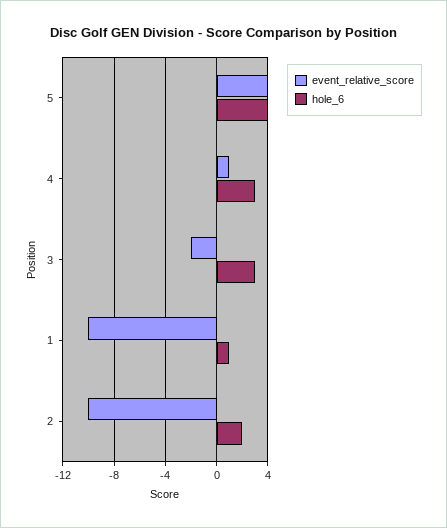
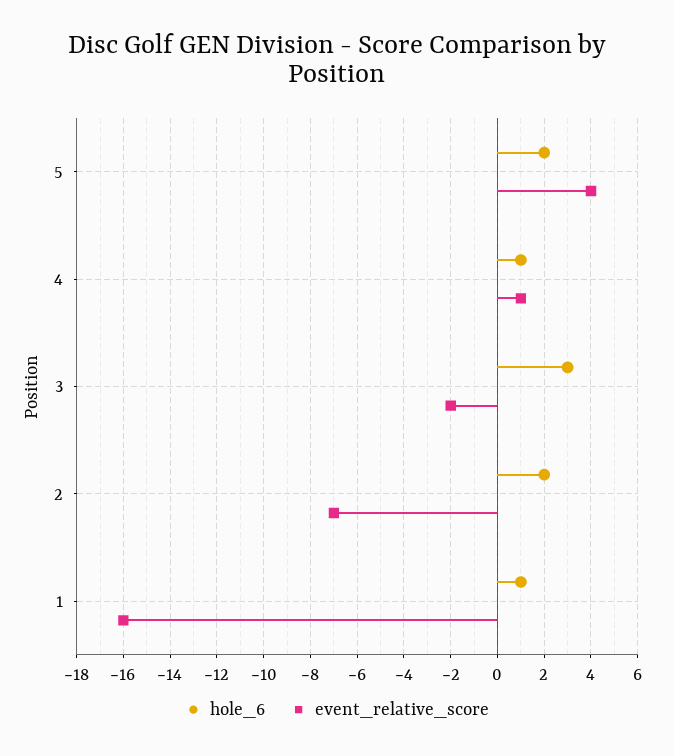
  {
    "event_relative_score": {
      "5": 4,
      "4": 1,
      "3": -2,
-     "1": -10,
+     "1": -16,
-     "2": -10
+     "2": -7
    },
    "hole_6": {
-     "5": 4,
+     "5": 2,
-     "4": 3,
+     "4": 1,
      "3": 3,
      "1": 1,
      "2": 2
    }
  }

